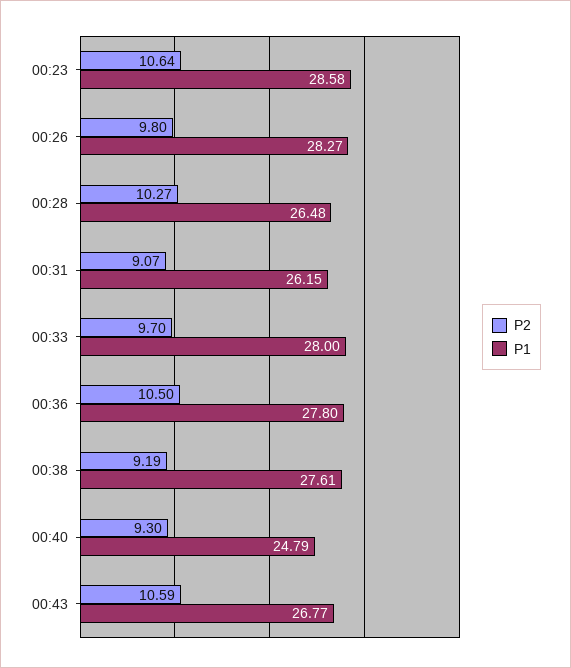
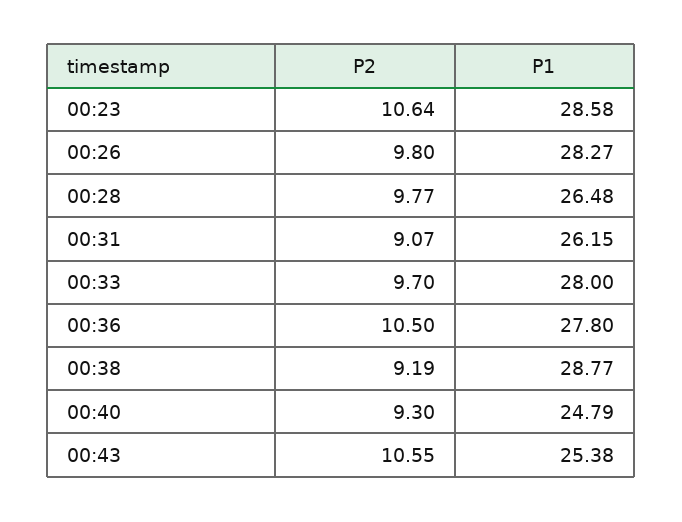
  {
    "P2": {
      "00:23": 10.64,
      "00:26": 9.8,
-     "00:28": 10.27,
+     "00:28": 9.77,
      "00:31": 9.07,
      "00:33": 9.7,
      "00:36": 10.5,
      "00:38": 9.19,
      "00:40": 9.3,
-     "00:43": 10.59
+     "00:43": 10.55
    },
    "P1": {
      "00:23": 28.58,
      "00:26": 28.27,
      "00:28": 26.48,
      "00:31": 26.15,
      "00:33": 28,
      "00:36": 27.8,
-     "00:38": 27.61,
+     "00:38": 28.77,
      "00:40": 24.79,
-     "00:43": 26.77
+     "00:43": 25.38
    }
  }

